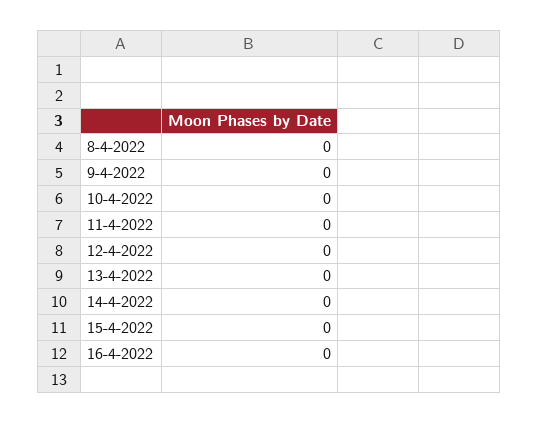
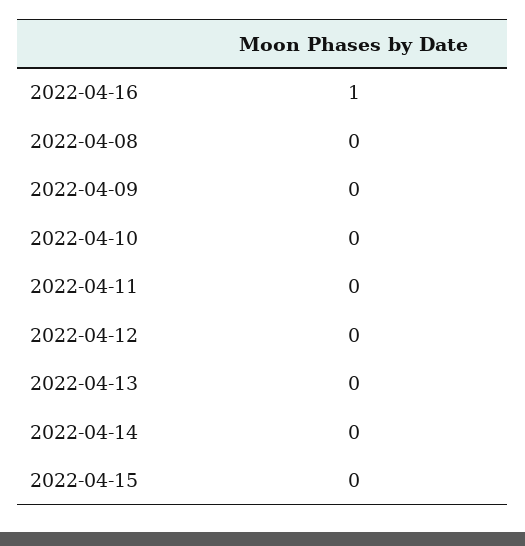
  {
    "8-4-2022": 0,
    "9-4-2022": 0,
    "10-4-2022": 0,
    "11-4-2022": 0,
    "12-4-2022": 0,
    "13-4-2022": 0,
    "14-4-2022": 0,
    "15-4-2022": 0,
-   "16-4-2022": 0
+   "16-4-2022": 1
  }

